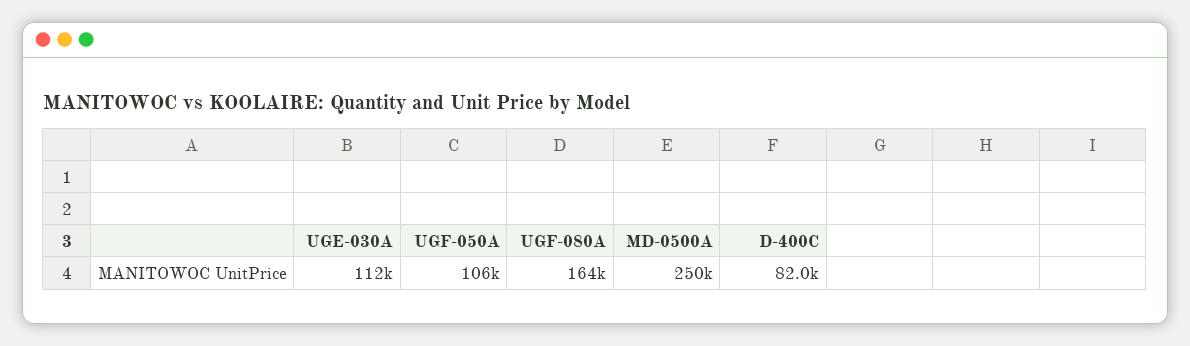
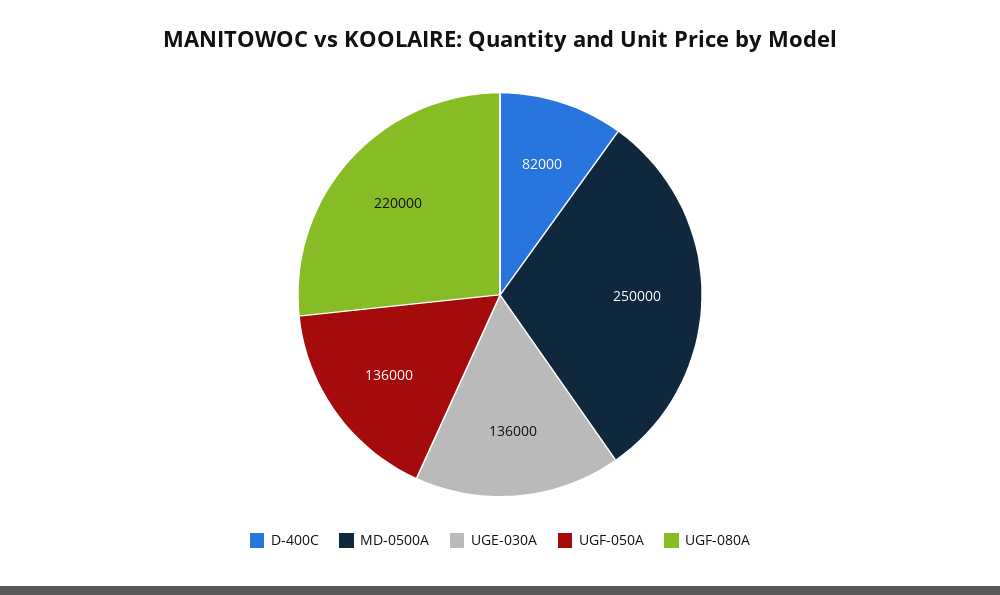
  {
-   "UGE-030A": 112000,
+   "UGE-030A": 136000,
-   "UGF-050A": 106000,
+   "UGF-050A": 136000,
-   "UGF-080A": 164000,
+   "UGF-080A": 220000,
    "MD-0500A": 250000,
    "D-400C": 82000
  }

